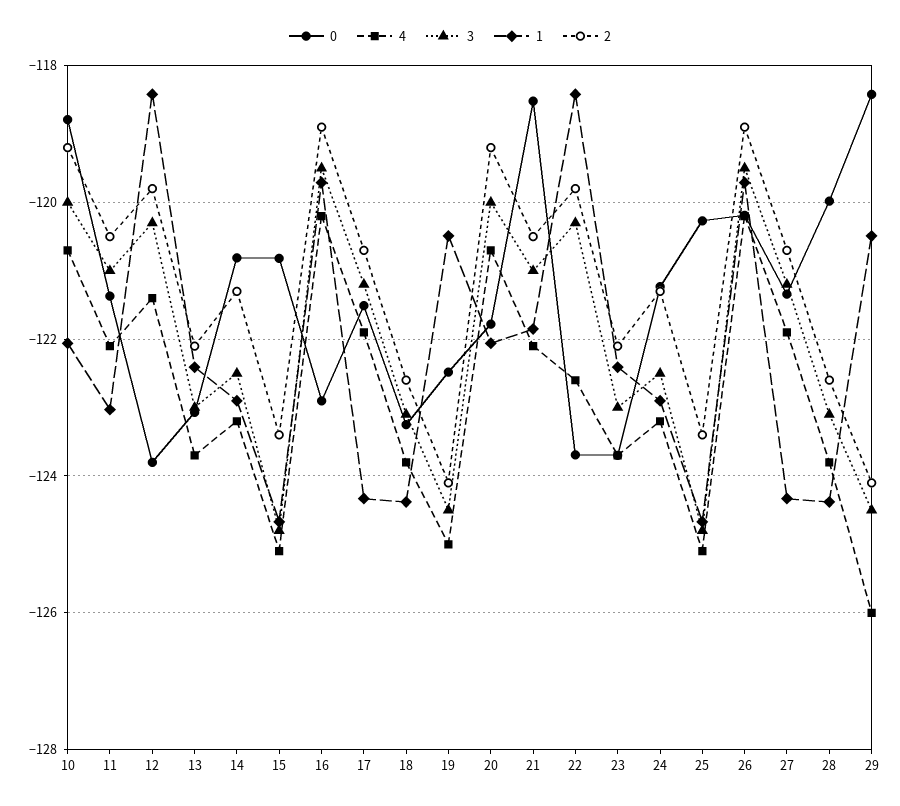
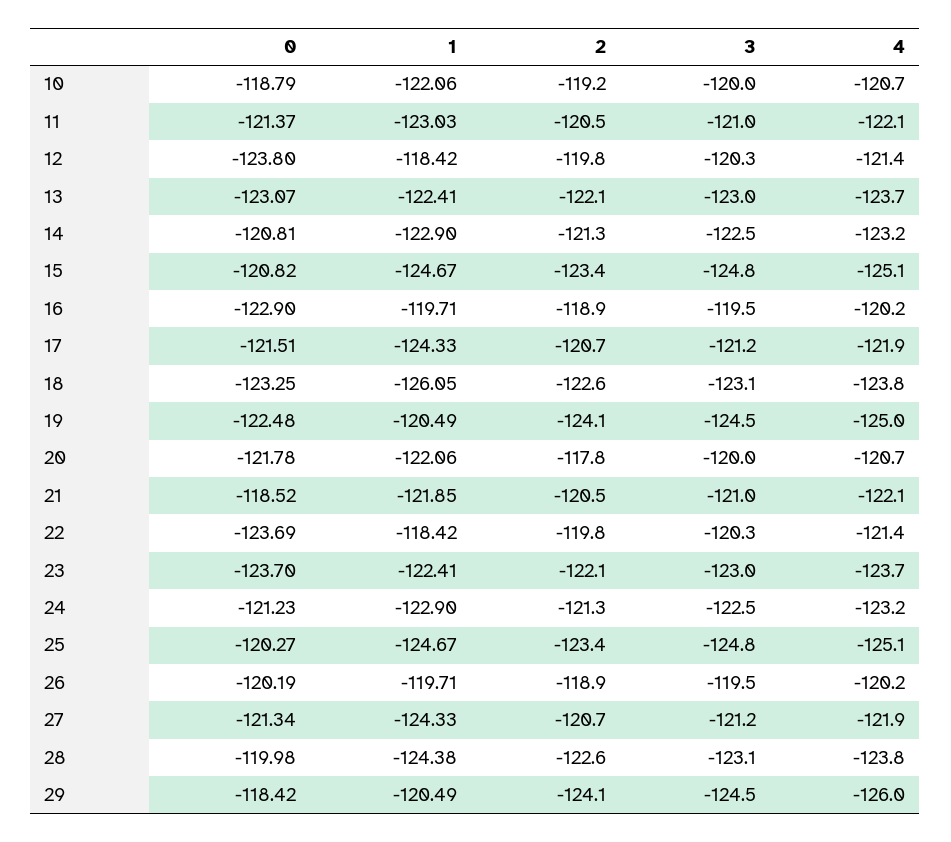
  {
    "0": {
      "10": -118.79,
      "11": -121.37,
      "12": -123.8,
      "13": -123.07,
      "14": -120.81,
      "15": -120.82,
      "16": -122.9,
      "17": -121.51,
      "18": -123.25,
      "19": -122.48,
      "20": -121.78,
      "21": -118.52,
      "22": -123.69,
      "23": -123.7,
      "24": -121.23,
      "25": -120.27,
      "26": -120.19,
      "27": -121.34,
      "28": -119.98,
      "29": -118.42
    },
    "4": {
      "10": -120.7,
      "11": -122.1,
      "12": -121.4,
      "13": -123.7,
      "14": -123.2,
      "15": -125.1,
      "16": -120.2,
      "17": -121.9,
      "18": -123.8,
      "19": -125,
      "20": -120.7,
      "21": -122.1,
-     "22": -122.6,
+     "22": -121.4,
      "23": -123.7,
      "24": -123.2,
      "25": -125.1,
      "26": -120.2,
      "27": -121.9,
      "28": -123.8,
      "29": -126
    },
    "3": {
      "10": -120,
      "11": -121,
      "12": -120.3,
      "13": -123,
      "14": -122.5,
      "15": -124.8,
      "16": -119.5,
      "17": -121.2,
      "18": -123.1,
      "19": -124.5,
      "20": -120,
      "21": -121,
      "22": -120.3,
      "23": -123,
      "24": -122.5,
      "25": -124.8,
      "26": -119.5,
      "27": -121.2,
      "28": -123.1,
      "29": -124.5
    },
    "1": {
      "10": -122.06,
      "11": -123.03,
      "12": -118.42,
      "13": -122.41,
      "14": -122.9,
      "15": -124.67,
      "16": -119.71,
      "17": -124.33,
-     "18": -124.4,
+     "18": -126.05,
      "19": -120.49,
      "20": -122.06,
      "21": -121.85,
      "22": -118.42,
      "23": -122.41,
      "24": -122.9,
      "25": -124.67,
      "26": -119.71,
      "27": -124.33,
      "28": -124.38,
      "29": -120.49
    },
    "2": {
      "10": -119.2,
      "11": -120.5,
      "12": -119.8,
      "13": -122.1,
      "14": -121.3,
      "15": -123.4,
      "16": -118.9,
      "17": -120.7,
      "18": -122.6,
      "19": -124.1,
-     "20": -119.2,
+     "20": -117.8,
      "21": -120.5,
      "22": -119.8,
      "23": -122.1,
      "24": -121.3,
      "25": -123.4,
      "26": -118.9,
      "27": -120.7,
      "28": -122.6,
      "29": -124.1
    }
  }

